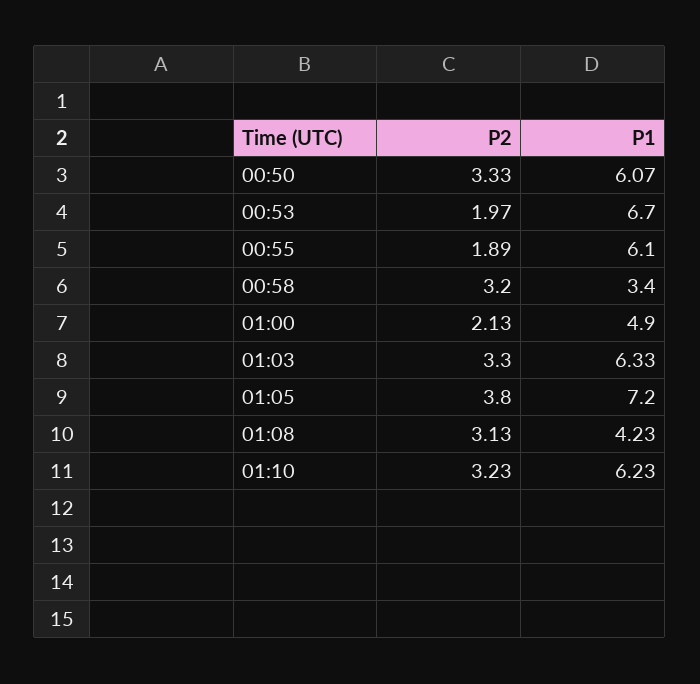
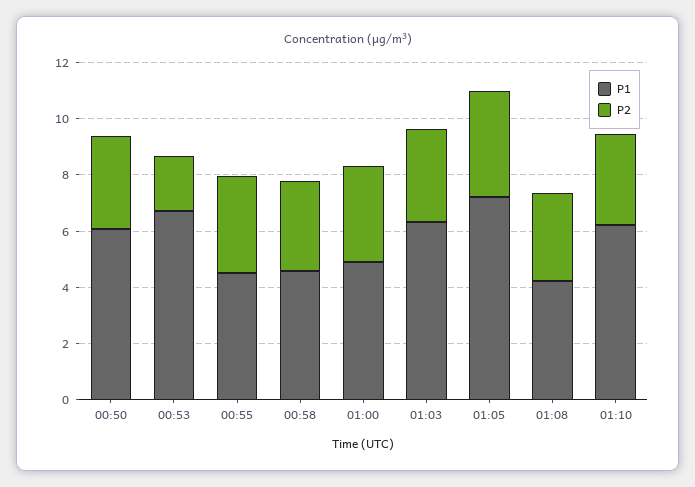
  {
    "P2": {
      "00:50": 3.33,
      "00:53": 1.97,
-     "00:55": 1.89,
+     "00:55": 3.5,
      "00:58": 3.2,
-     "01:00": 2.13,
+     "01:00": 3.5,
      "01:03": 3.3,
      "01:05": 3.8,
      "01:08": 3.13,
      "01:10": 3.23
    },
    "P1": {
      "00:50": 6.07,
      "00:53": 6.7,
-     "00:55": 6.1,
+     "00:55": 4.5,
-     "00:58": 3.4,
+     "00:58": 4.5,
      "01:00": 4.9,
      "01:03": 6.33,
      "01:05": 7.2,
      "01:08": 4.23,
      "01:10": 6.23
    }
  }

